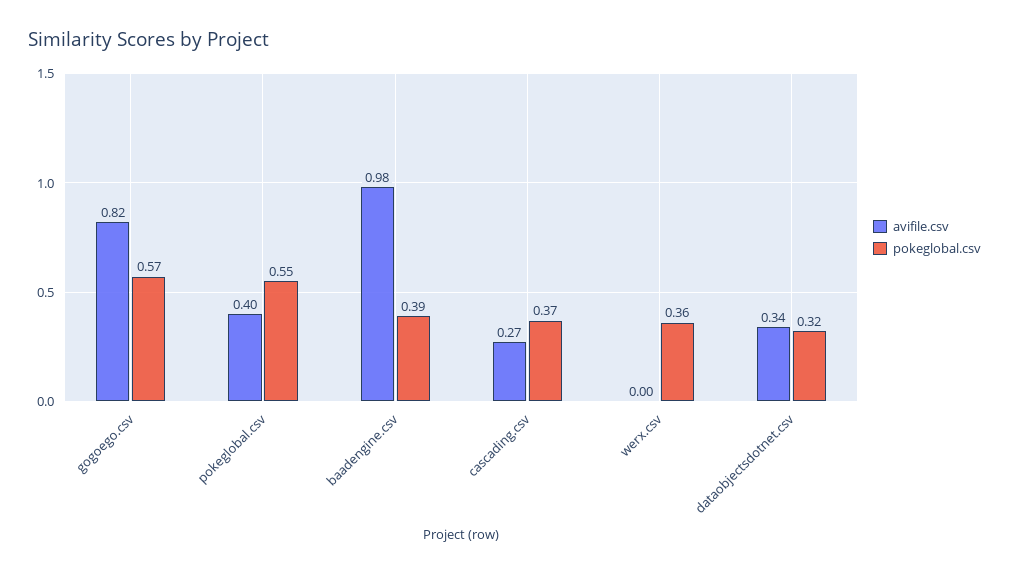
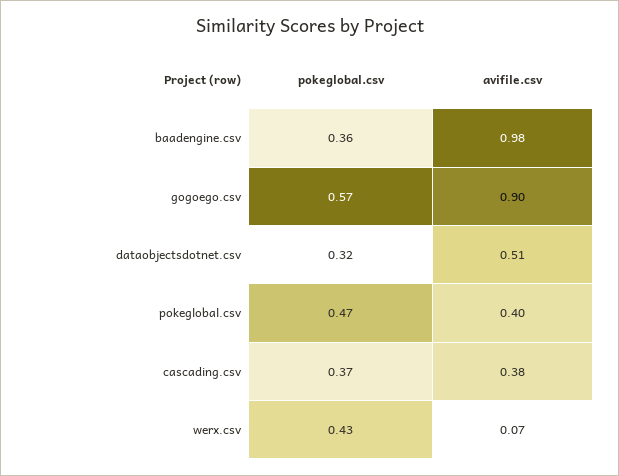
  {
    "avifile.csv": {
-     "gogoego.csv": 0.82,
+     "gogoego.csv": 0.9,
      "pokeglobal.csv": 0.4,
      "baadengine.csv": 0.98,
-     "cascading.csv": 0.27,
+     "cascading.csv": 0.38,
-     "werx.csv": 0,
+     "werx.csv": 0.07,
-     "dataobjectsdotnet.csv": 0.34
+     "dataobjectsdotnet.csv": 0.51
    },
    "pokeglobal.csv": {
      "gogoego.csv": 0.57,
-     "pokeglobal.csv": 0.55,
+     "pokeglobal.csv": 0.47,
-     "baadengine.csv": 0.39,
+     "baadengine.csv": 0.36,
      "cascading.csv": 0.37,
-     "werx.csv": 0.36,
+     "werx.csv": 0.43,
      "dataobjectsdotnet.csv": 0.32
    }
  }

